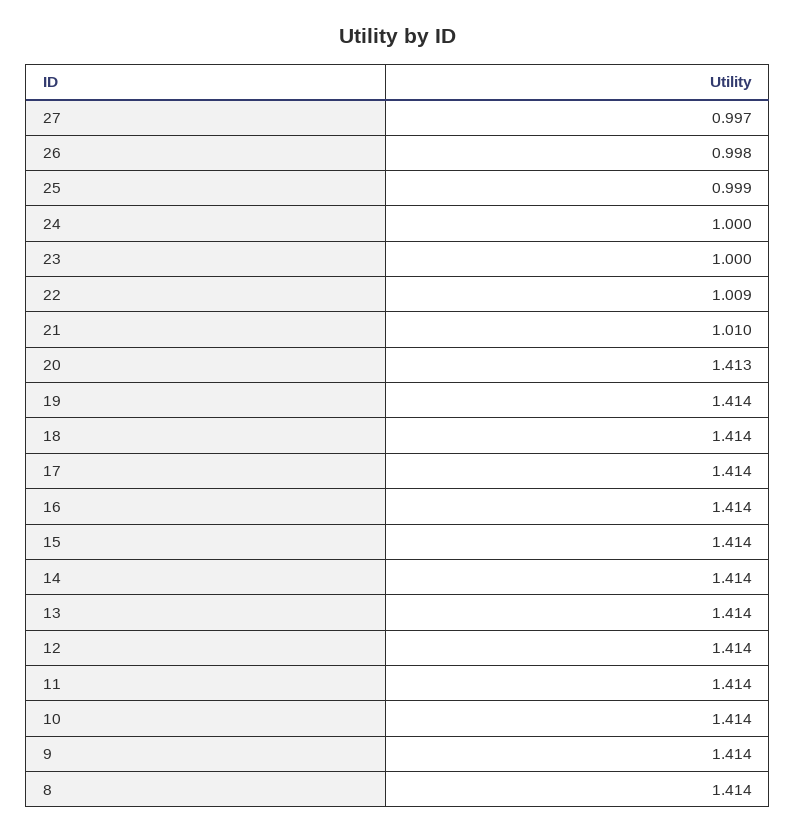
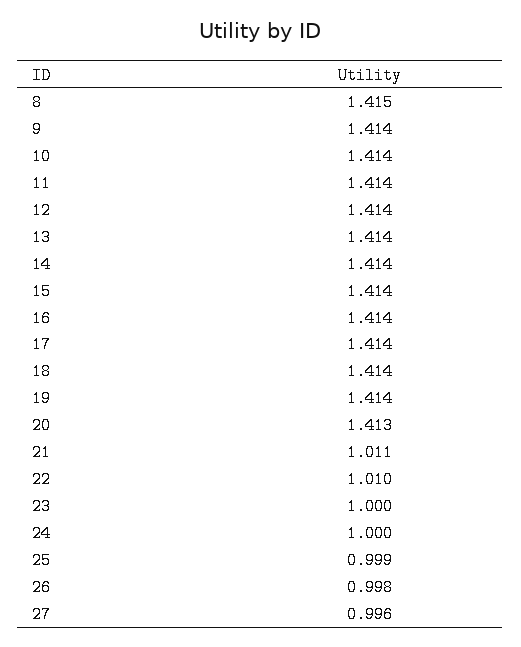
  {
-   "27": 0.997,
+   "27": 0.996,
    "26": 0.998,
    "25": 0.999,
    "24": 1,
    "23": 1,
-   "22": 1.009,
+   "22": 1.01,
-   "21": 1.01,
+   "21": 1.011,
    "20": 1.413,
    "19": 1.414,
    "18": 1.414,
    "17": 1.414,
    "16": 1.414,
    "15": 1.414,
    "14": 1.414,
    "13": 1.414,
    "12": 1.414,
    "11": 1.414,
    "10": 1.414,
    "9": 1.414,
-   "8": 1.414
+   "8": 1.415
  }

